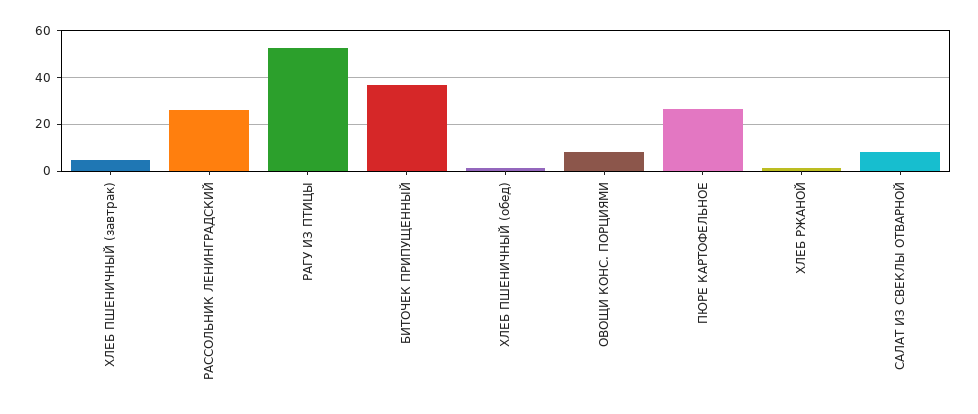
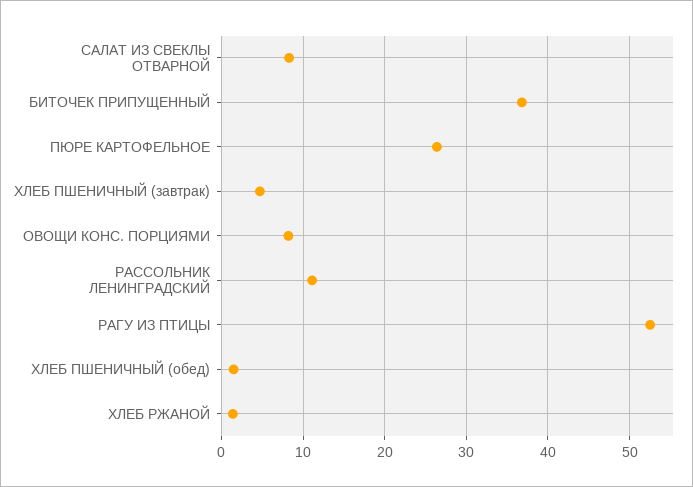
  {
    "ХЛЕБ ПШЕНИЧНЫЙ (завтрак)": 5,
-   "РАССОЛЬНИК ЛЕНИНГРАДСКИЙ": 25,
+   "РАССОЛЬНИК ЛЕНИНГРАДСКИЙ": 11,
    "РАГУ ИЗ ПТИЦЫ": 53,
    "БИТОЧЕК ПРИПУЩЕННЫЙ": 37,
    "ХЛЕБ ПШЕНИЧНЫЙ (обед)": 2,
    "ОВОЩИ КОНС. ПОРЦИЯМИ": 8,
    "ПЮРЕ КАРТОФЕЛЬНОЕ": 26,
    "ХЛЕБ РЖАНОЙ": 1,
    "САЛАТ ИЗ СВЕКЛЫ ОТВАРНОЙ": 8
  }

